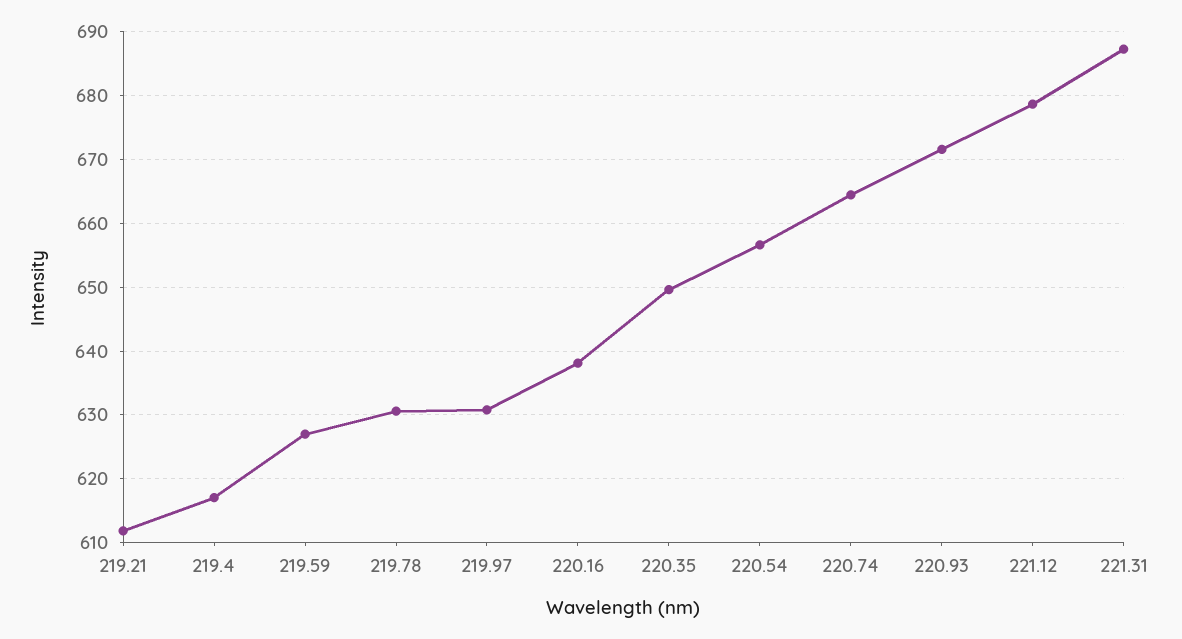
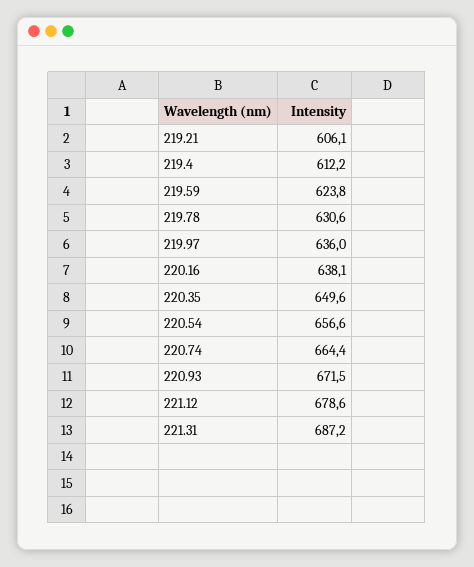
  {
-   "219.21": 612,
+   "219.21": 606.1,
-   "219.4": 617,
+   "219.4": 612.2,
-   "219.59": 627,
+   "219.59": 623.8,
    "219.78": 630.6,
-   "219.97": 631,
+   "219.97": 636,
    "220.16": 638.1,
    "220.35": 649.6,
    "220.54": 656.6,
    "220.74": 664.4,
    "220.93": 671.5,
    "221.12": 678.6,
    "221.31": 687.2
  }

